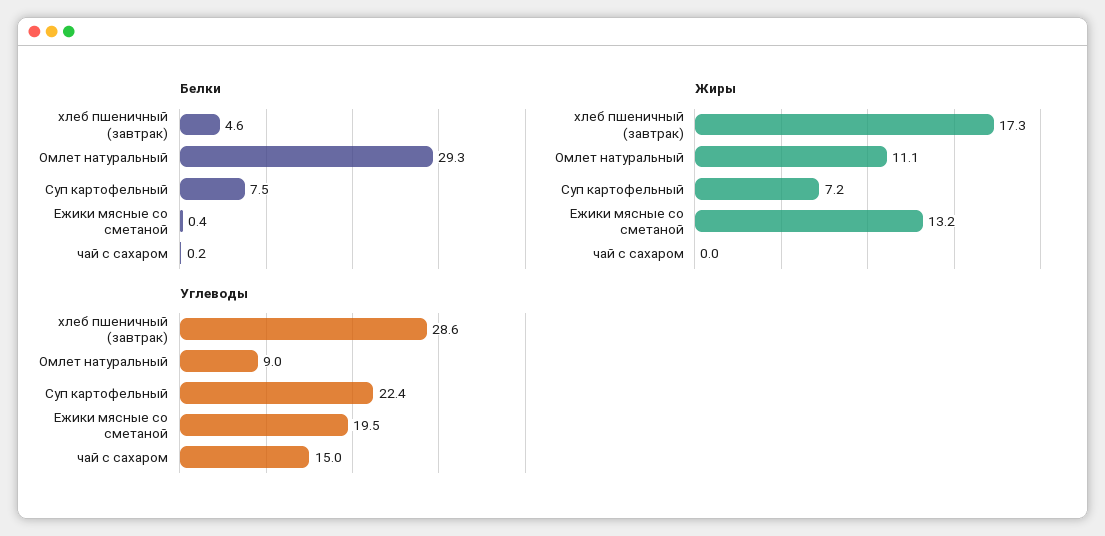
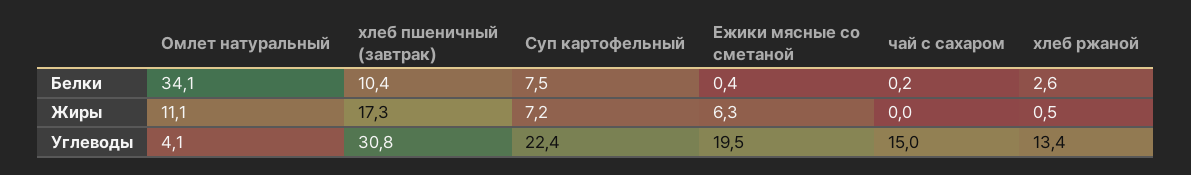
  {
    "Белки": {
-     "хлеб пшеничный (завтрак)": 4.6,
+     "хлеб пшеничный (завтрак)": 10.4,
-     "Омлет натуральный": 29.3,
+     "Омлет натуральный": 34.1,
      "Суп картофельный": 7.5,
      "Ежики мясные со сметаной": 0.4,
-     "чай с сахаром": 0.2
+     "чай с сахаром": 0.2,
+     "хлеб ржаной": 2.6
    },
    "Жиры": {
      "хлеб пшеничный (завтрак)": 17.3,
      "Омлет натуральный": 11.1,
      "Суп картофельный": 7.2,
-     "Ежики мясные со сметаной": 13.2,
+     "Ежики мясные со сметаной": 6.3,
-     "чай с сахаром": 0
+     "чай с сахаром": 0,
+     "хлеб ржаной": 0.5
    },
    "Углеводы": {
-     "хлеб пшеничный (завтрак)": 28.6,
+     "хлеб пшеничный (завтрак)": 30.8,
-     "Омлет натуральный": 9,
+     "Омлет натуральный": 4.1,
      "Суп картофельный": 22.4,
      "Ежики мясные со сметаной": 19.5,
-     "чай с сахаром": 15
+     "чай с сахаром": 15,
+     "хлеб ржаной": 13.4
    }
  }

